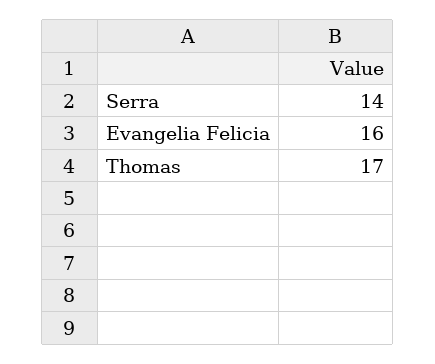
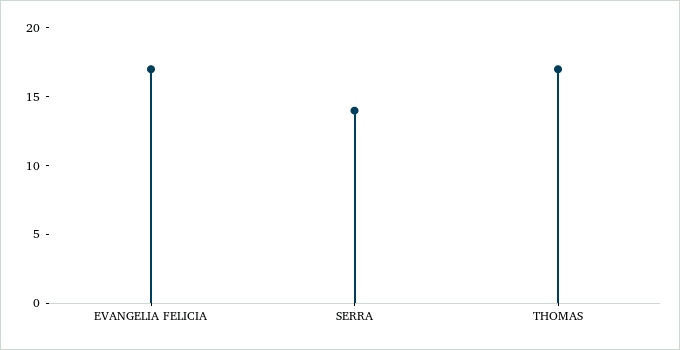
  {
    "Serra": 14,
-   "Evangelia Felicia": 16,
+   "Evangelia Felicia": 17,
    "Thomas": 17
  }

